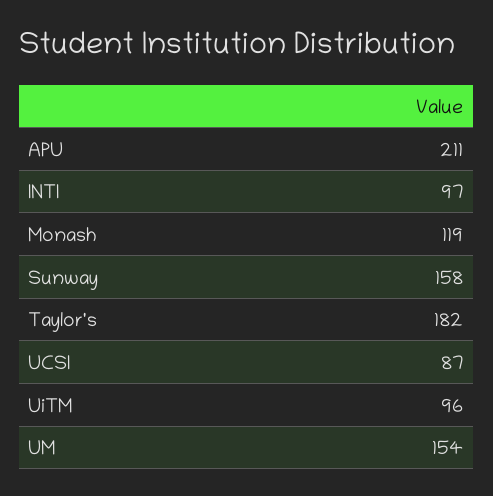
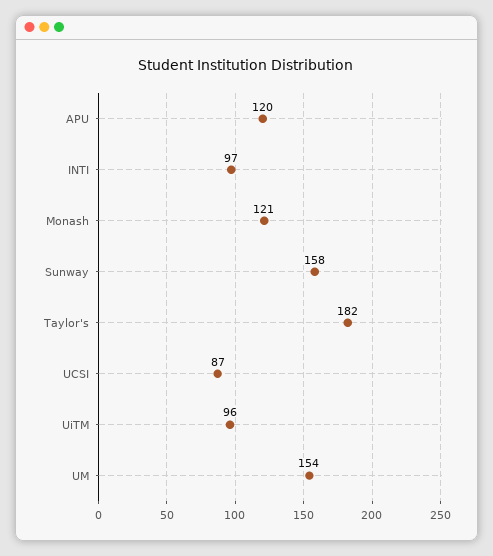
  {
-   "APU": 211,
+   "APU": 120,
    "INTI": 97,
-   "Monash": 119,
+   "Monash": 121,
    "Sunway": 158,
    "Taylor's": 182,
    "UCSI": 87,
    "UiTM": 96,
    "UM": 154
  }

